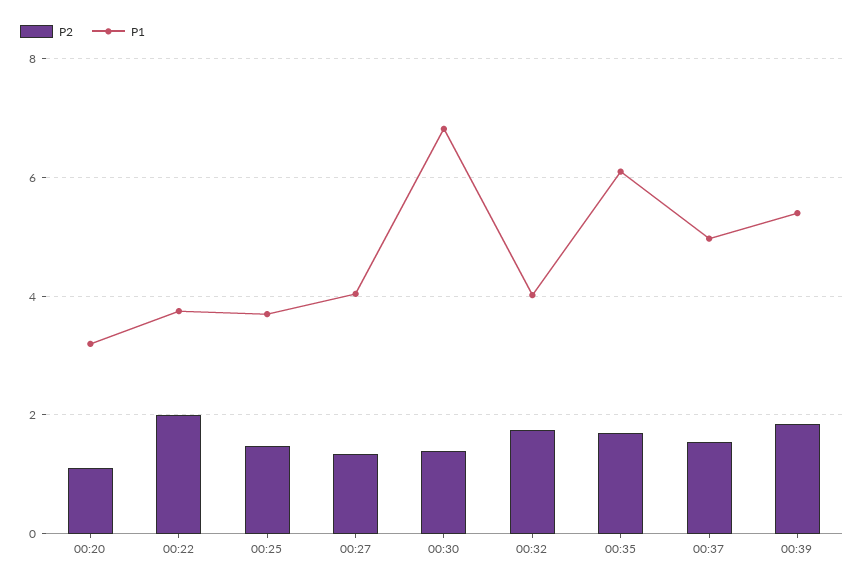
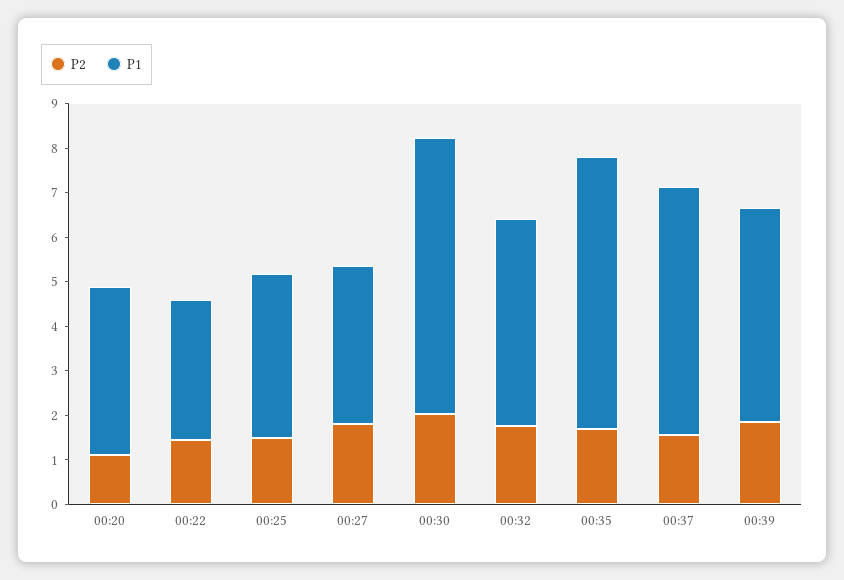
  {
    "P2": {
      "00:20": 1.2,
-     "00:22": 2,
+     "00:22": 1.4,
      "00:25": 1.4,
-     "00:27": 1.4,
+     "00:27": 1.8,
-     "00:30": 1.4,
+     "00:30": 2,
      "00:32": 1.8,
      "00:35": 1.8,
      "00:37": 1.6,
      "00:39": 1.8
    },
    "P1": {
-     "00:20": 3.2,
+     "00:20": 3.8,
-     "00:22": 3.8,
+     "00:22": 3.2,
      "00:25": 3.8,
-     "00:27": 4,
+     "00:27": 3.6,
-     "00:30": 6.8,
+     "00:30": 6.2,
-     "00:32": 4,
+     "00:32": 4.6,
      "00:35": 6.2,
-     "00:37": 5,
+     "00:37": 5.6,
-     "00:39": 5.4
+     "00:39": 4.8
    }
  }

